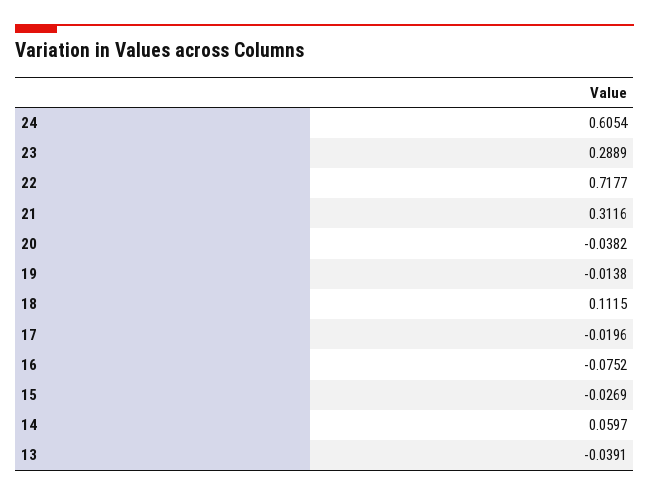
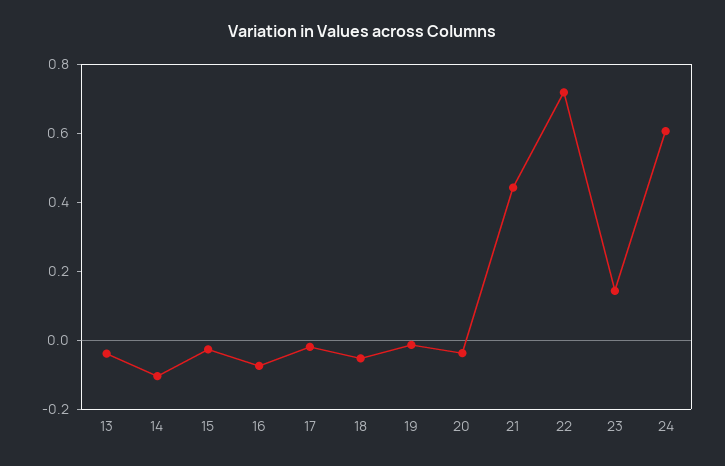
  {
    "24": 0.6054,
-   "23": 0.2889,
+   "23": 0.15,
    "22": 0.7177,
-   "21": 0.3116,
+   "21": 0.45,
    "20": -0.0382,
    "19": -0.0138,
-   "18": 0.1115,
+   "18": -0.05,
    "17": -0.0196,
    "16": -0.0752,
    "15": -0.0269,
-   "14": 0.0597,
+   "14": -0.1,
    "13": -0.0391
  }

